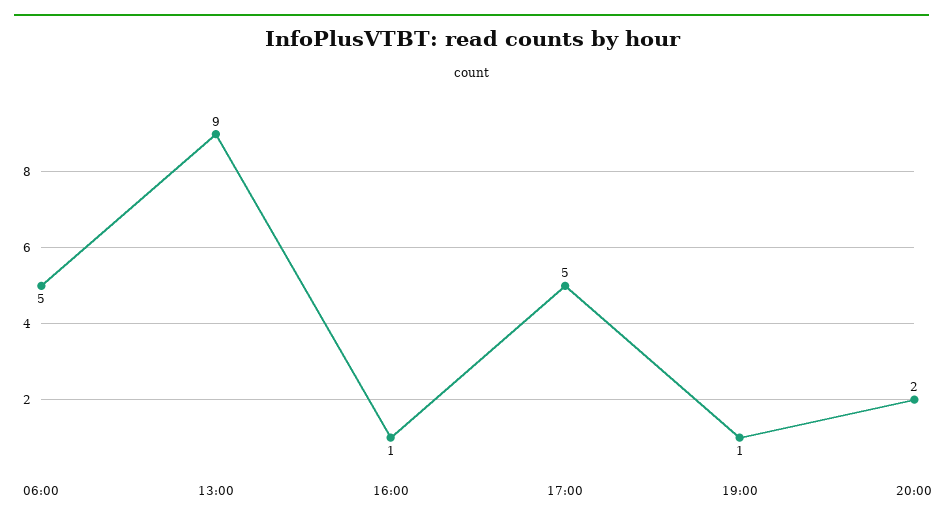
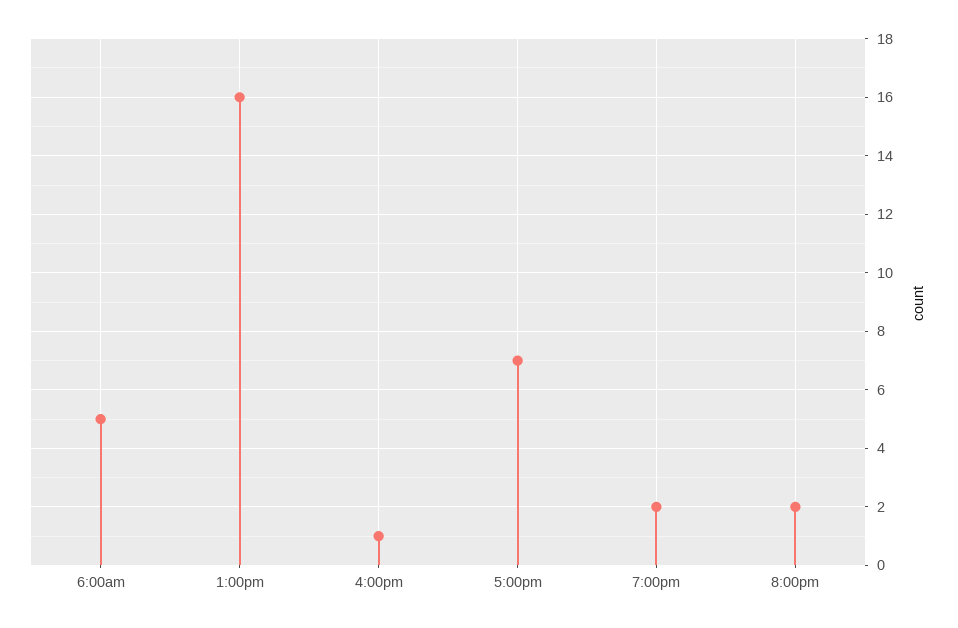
  {
    "06:00": 5,
-   "13:00": 9,
+   "13:00": 16,
    "16:00": 1,
-   "17:00": 5,
+   "17:00": 7,
-   "19:00": 1,
+   "19:00": 2,
    "20:00": 2
  }

